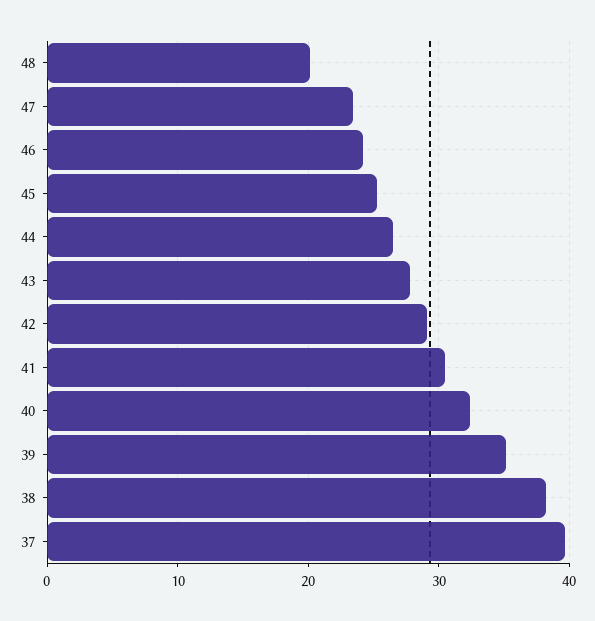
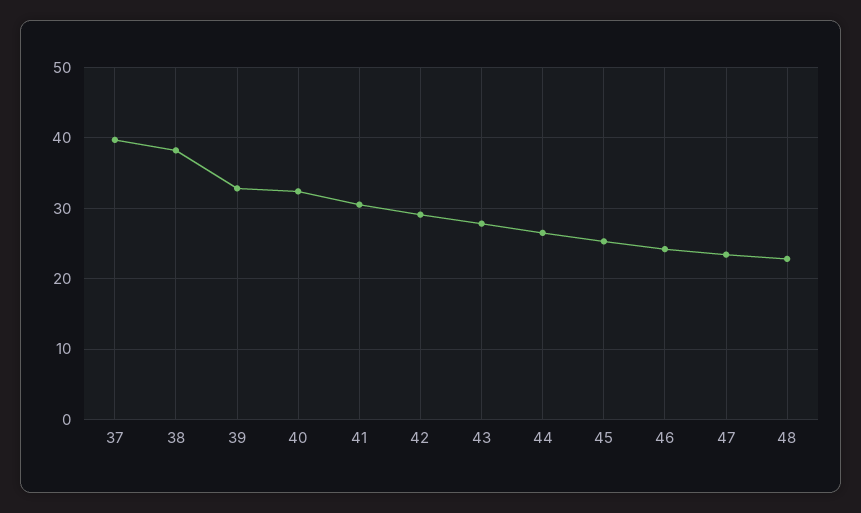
  {
-   "48": 20,
+   "48": 23,
    "47": 23,
    "46": 24,
    "45": 25,
    "44": 27,
    "43": 28,
    "42": 29,
    "41": 31,
    "40": 32,
-   "39": 35,
+   "39": 33,
    "38": 38,
    "37": 40
  }

